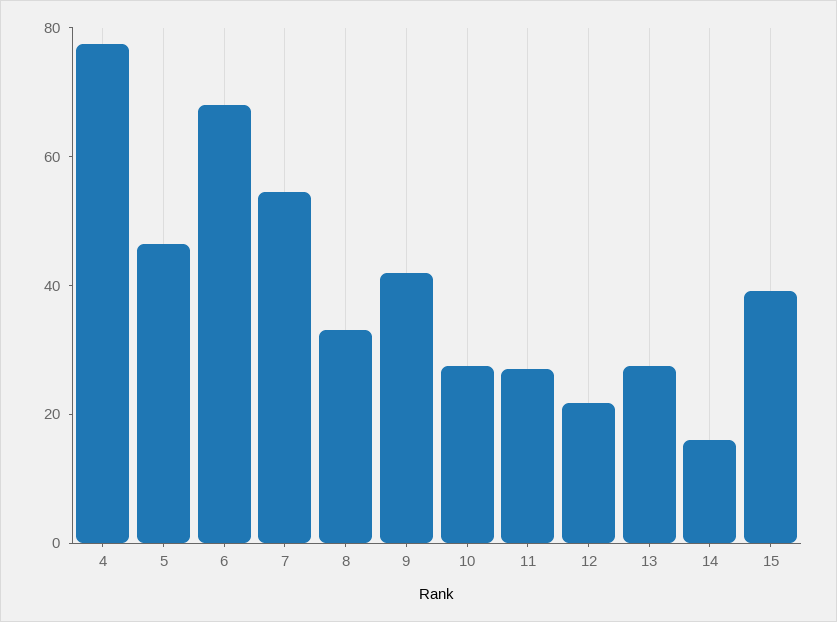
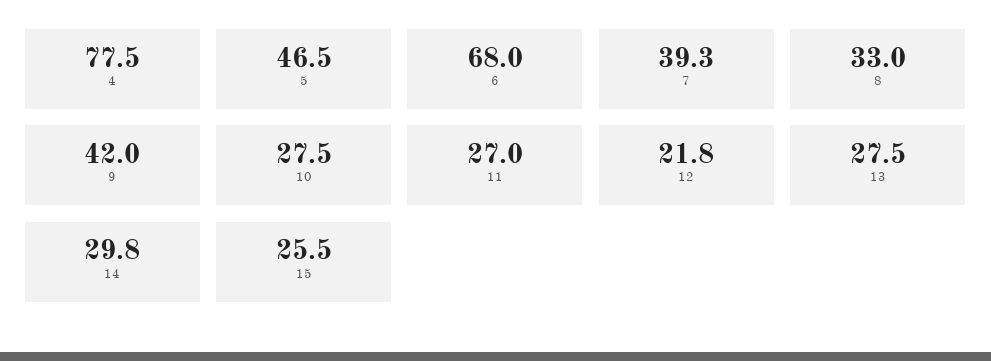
  {
    "4": 77.5,
    "5": 46.5,
    "6": 68,
-   "7": 55,
+   "7": 39.3,
    "8": 33,
    "9": 42,
    "10": 27.5,
    "11": 27,
    "12": 21.8,
    "13": 27.5,
-   "14": 15,
+   "14": 29.8,
-   "15": 40
+   "15": 25.5
  }

